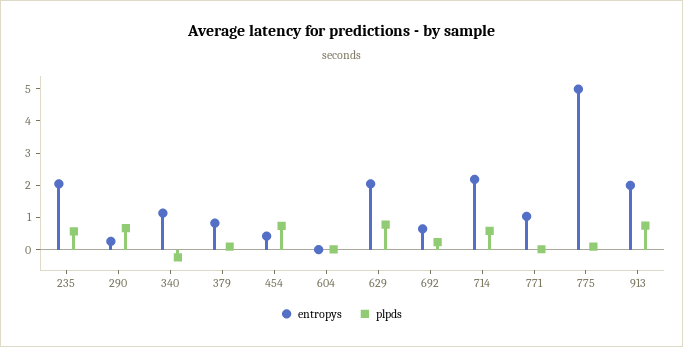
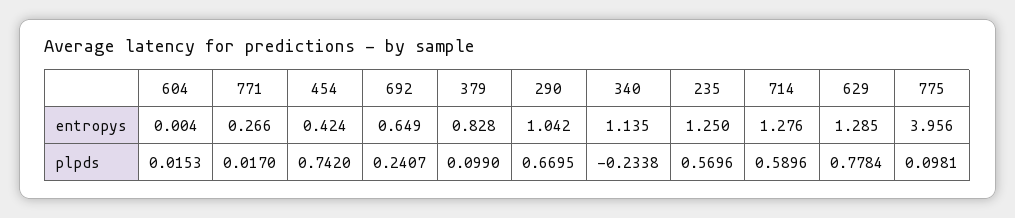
  {
    "entropys": {
-     "235": 2,
+     "235": 1.25,
-     "290": 0.25,
+     "290": 1.042,
      "340": 1.135,
      "379": 0.828,
      "454": 0.424,
      "604": 0.004,
-     "629": 2,
+     "629": 1.285,
      "692": 0.649,
-     "714": 2.25,
+     "714": 1.276,
-     "771": 1,
+     "771": 0.266,
-     "775": 5,
+     "775": 3.956
-     "913": 2
    },
    "plpds": {
      "235": 0.5696,
      "290": 0.6695,
      "340": -0.2338,
      "379": 0.099,
      "454": 0.742,
      "604": 0.0153,
      "629": 0.7784,
      "692": 0.2407,
      "714": 0.5896,
      "771": 0.017,
-     "775": 0.0981,
+     "775": 0.0981
-     "913": 0.75
    }
  }

